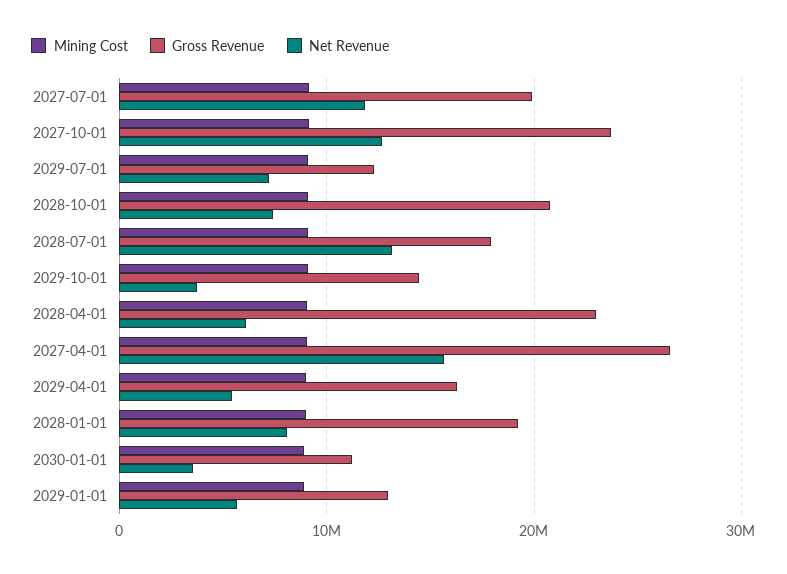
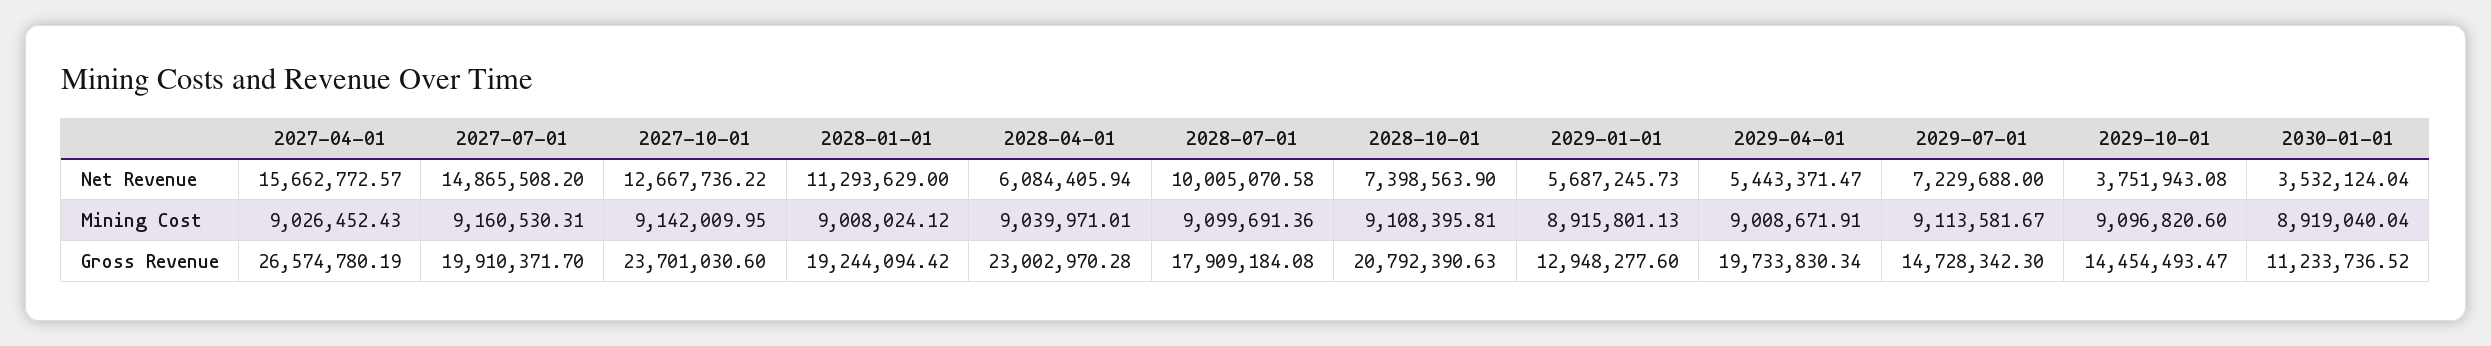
  {
    "Mining Cost": {
      "2027-07-01": 9160530.31,
      "2027-10-01": 9142009.95,
      "2029-07-01": 9113581.67,
      "2028-10-01": 9108395.81,
      "2028-07-01": 9099691.36,
      "2029-10-01": 9096820.6,
      "2028-04-01": 9039971.01,
      "2027-04-01": 9026452.43,
      "2029-04-01": 9008671.91,
      "2028-01-01": 9008024.12,
      "2030-01-01": 8919040.04,
      "2029-01-01": 8915801.13
    },
    "Gross Revenue": {
      "2027-07-01": 19910371.7,
      "2027-10-01": 23701030.6,
-     "2029-07-01": 12000000,
+     "2029-07-01": 14728342.3,
      "2028-10-01": 20792390.63,
      "2028-07-01": 17909184.08,
      "2029-10-01": 14454493.47,
      "2028-04-01": 23002970.28,
      "2027-04-01": 26574780.19,
-     "2029-04-01": 16000000,
+     "2029-04-01": 19733830.34,
      "2028-01-01": 19244094.42,
      "2030-01-01": 11233736.52,
      "2029-01-01": 12948277.6
    },
    "Net Revenue": {
-     "2027-07-01": 12000000,
+     "2027-07-01": 14865508.2,
      "2027-10-01": 12667736.22,
      "2029-07-01": 7229688,
      "2028-10-01": 7398563.9,
-     "2028-07-01": 13000000,
+     "2028-07-01": 10005070.58,
      "2029-10-01": 3751943.08,
      "2028-04-01": 6084405.94,
      "2027-04-01": 15662772.57,
      "2029-04-01": 5443371.47,
-     "2028-01-01": 8000000,
+     "2028-01-01": 11293629,
      "2030-01-01": 3532124.04,
      "2029-01-01": 5687245.73
    }
  }

